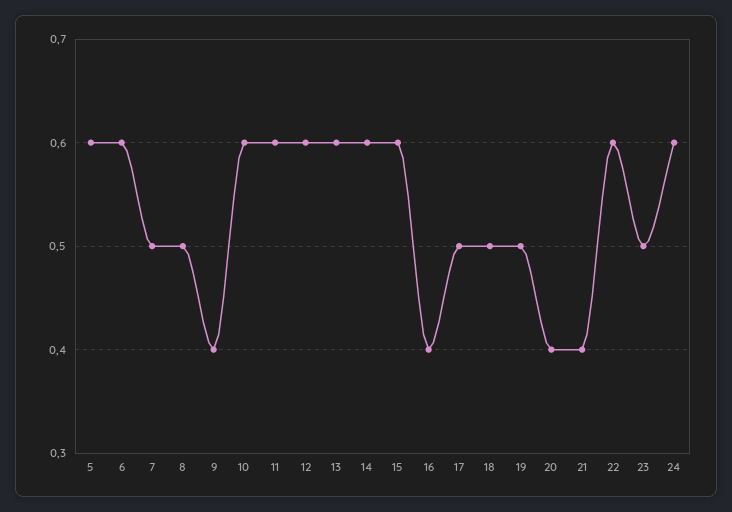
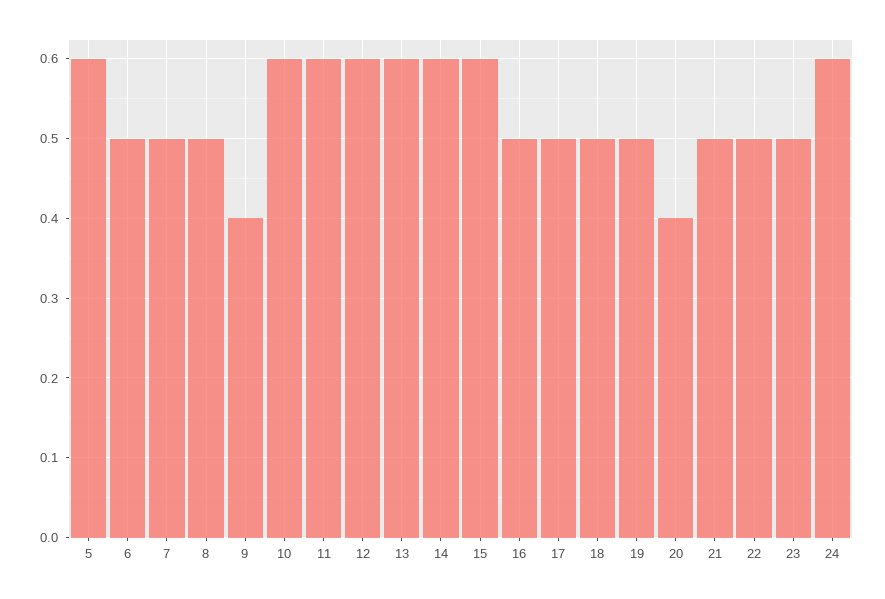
  {
    "5": 0.6,
-   "6": 0.6,
+   "6": 0.5,
    "7": 0.5,
    "8": 0.5,
    "9": 0.4,
    "10": 0.6,
    "11": 0.6,
    "12": 0.6,
    "13": 0.6,
    "14": 0.6,
    "15": 0.6,
-   "16": 0.4,
+   "16": 0.5,
    "17": 0.5,
    "18": 0.5,
    "19": 0.5,
    "20": 0.4,
-   "21": 0.4,
+   "21": 0.5,
-   "22": 0.6,
+   "22": 0.5,
    "23": 0.5,
    "24": 0.6
  }

